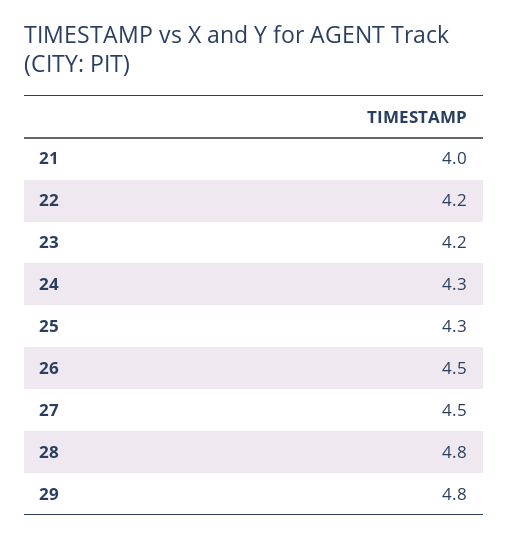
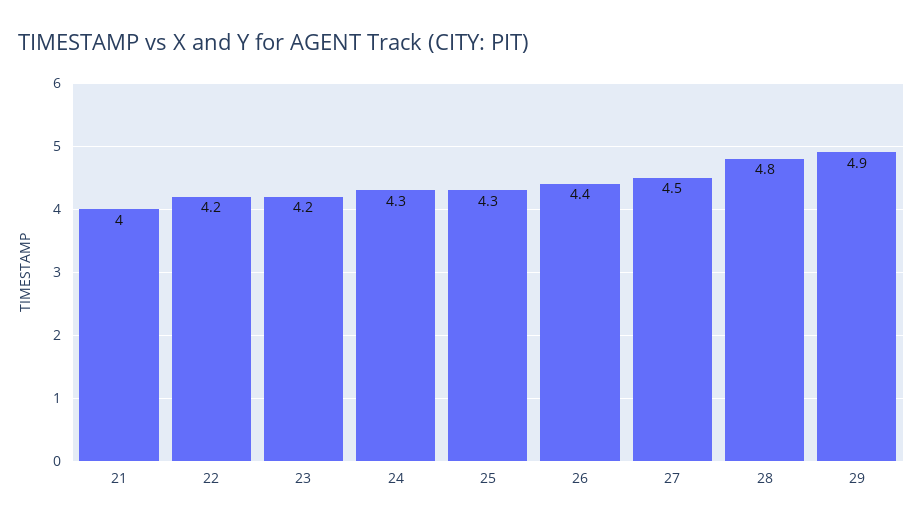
  {
    "21": 4,
    "22": 4.2,
    "23": 4.2,
    "24": 4.3,
    "25": 4.3,
-   "26": 4.5,
+   "26": 4.4,
    "27": 4.5,
    "28": 4.8,
-   "29": 4.8
+   "29": 4.9
  }

